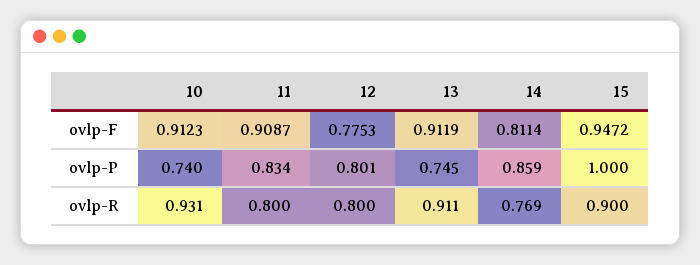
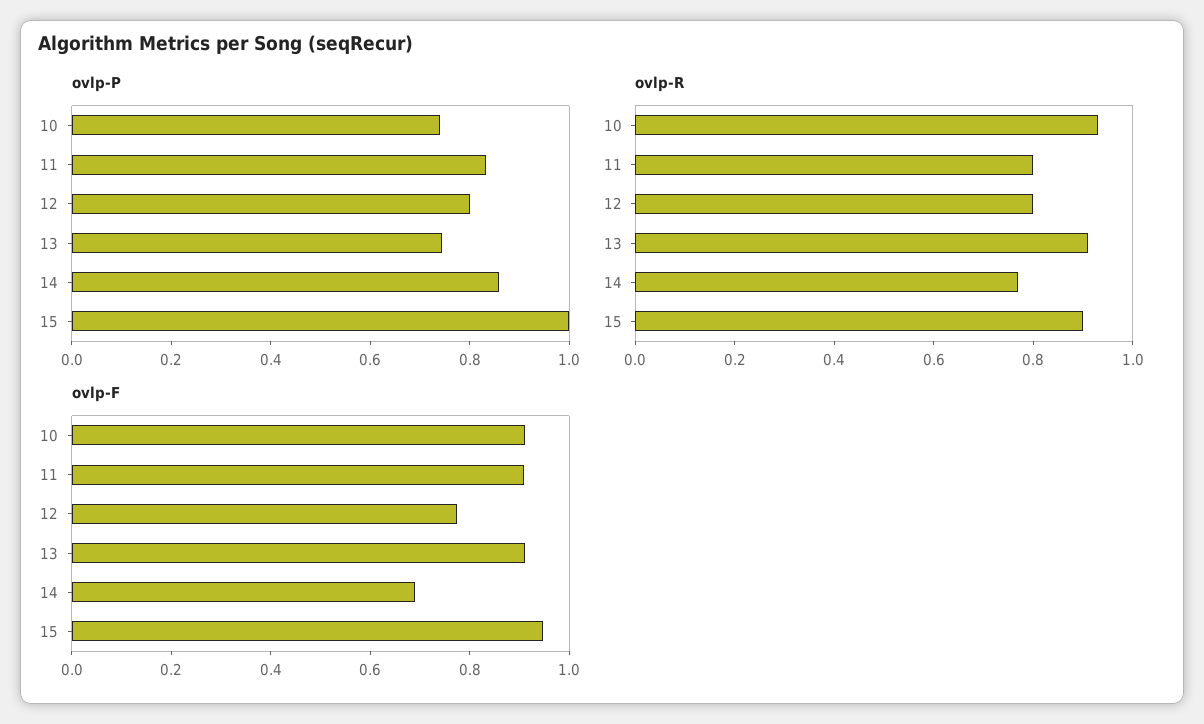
  {
    "ovlp-F": {
      "10": 0.9123,
      "11": 0.9087,
      "12": 0.7753,
      "13": 0.9119,
-     "14": 0.8114,
+     "14": 0.7,
      "15": 0.9472
    },
    "ovlp-P": {
      "10": 0.74,
      "11": 0.834,
      "12": 0.801,
      "13": 0.745,
      "14": 0.859,
      "15": 1
    },
    "ovlp-R": {
      "10": 0.931,
      "11": 0.8,
      "12": 0.8,
      "13": 0.911,
      "14": 0.769,
      "15": 0.9
    }
  }

